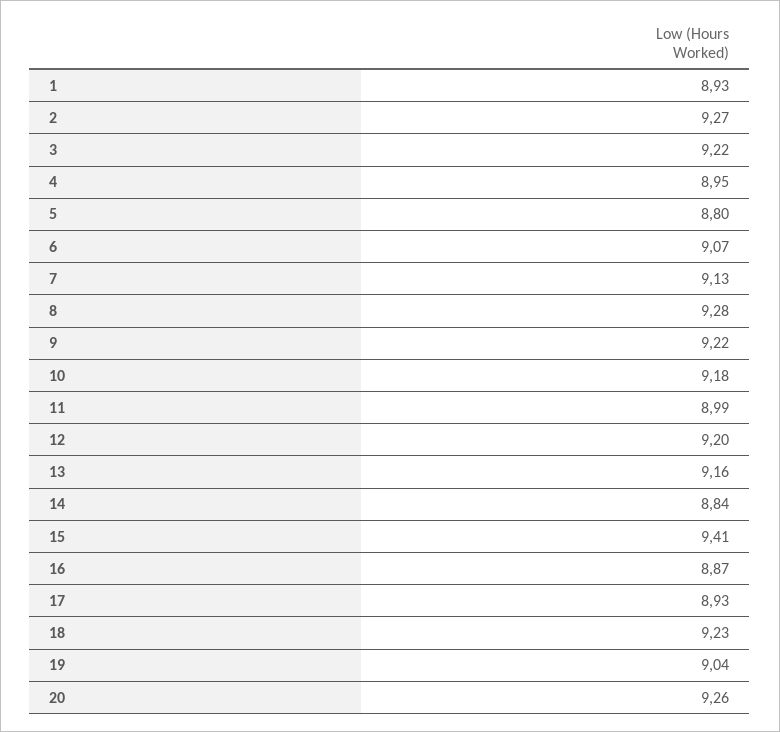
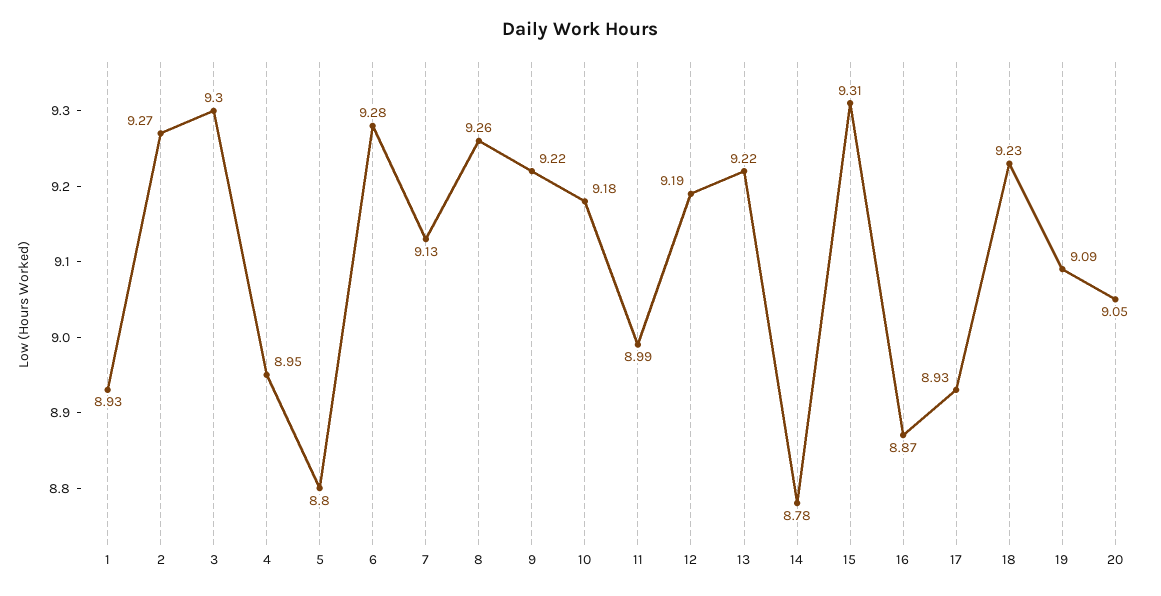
  {
    "1": 8.93,
    "2": 9.27,
-   "3": 9.22,
+   "3": 9.3,
    "4": 8.95,
    "5": 8.8,
-   "6": 9.07,
+   "6": 9.28,
    "7": 9.13,
-   "8": 9.28,
+   "8": 9.26,
    "9": 9.22,
    "10": 9.18,
    "11": 8.99,
-   "12": 9.2,
+   "12": 9.19,
-   "13": 9.16,
+   "13": 9.22,
-   "14": 8.84,
+   "14": 8.78,
-   "15": 9.41,
+   "15": 9.31,
    "16": 8.87,
    "17": 8.93,
    "18": 9.23,
-   "19": 9.04,
+   "19": 9.09,
-   "20": 9.26
+   "20": 9.05
  }

